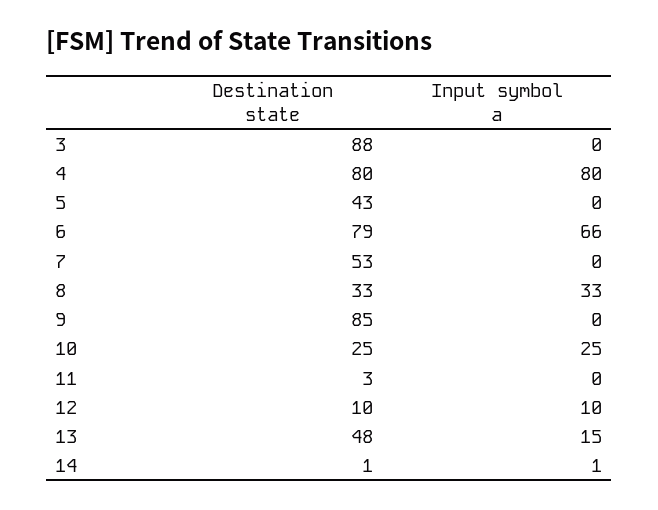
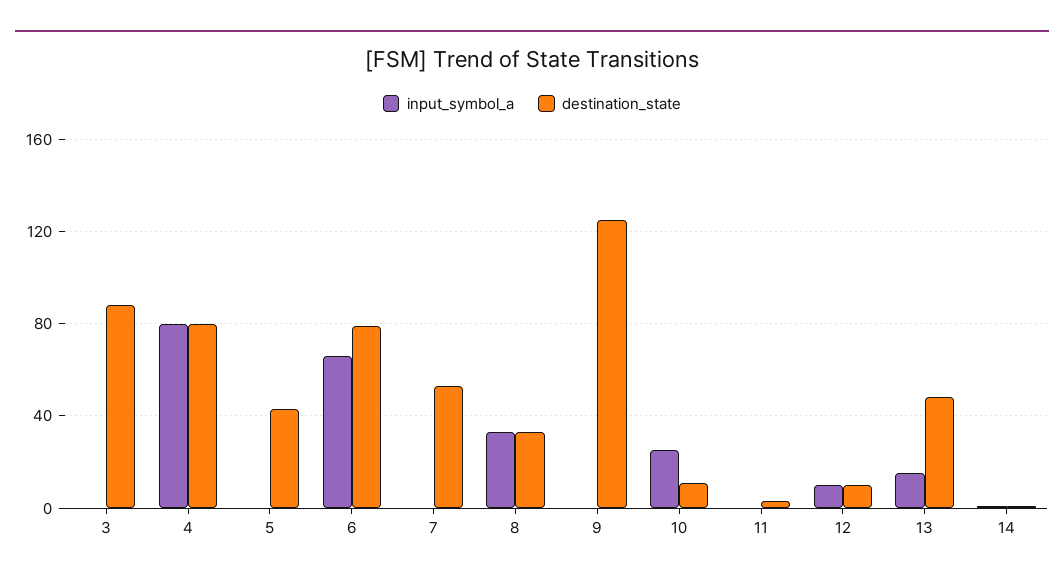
  {
    "Destination state": {
      "3": 88,
      "4": 80,
      "5": 43,
      "6": 79,
      "7": 53,
      "8": 33,
-     "9": 85,
+     "9": 125,
-     "10": 25,
+     "10": 10,
      "11": 3,
      "12": 10,
      "13": 48,
      "14": 1
    },
    "Input symbol a": {
      "3": 0,
      "4": 80,
      "5": 0,
      "6": 66,
      "7": 0,
      "8": 33,
      "9": 0,
      "10": 25,
      "11": 0,
      "12": 10,
      "13": 15,
      "14": 1
    }
  }

